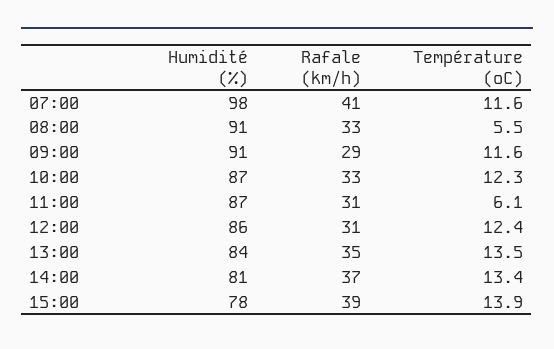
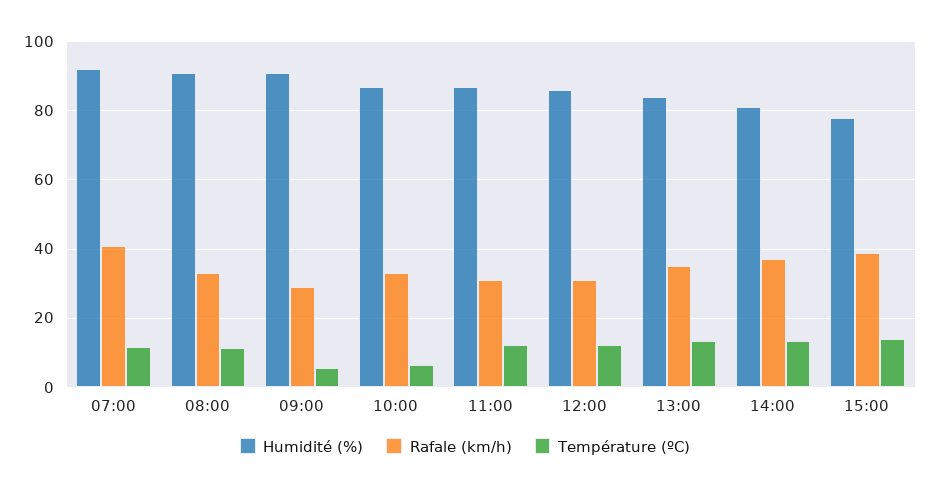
  {
    "Humidité (%)": {
-     "07:00": 98,
+     "07:00": 92,
      "08:00": 91,
      "09:00": 91,
      "10:00": 87,
      "11:00": 87,
      "12:00": 86,
      "13:00": 84,
      "14:00": 81,
      "15:00": 78
    },
    "Rafale (km/h)": {
      "07:00": 41,
      "08:00": 33,
      "09:00": 29,
      "10:00": 33,
      "11:00": 31,
      "12:00": 31,
      "13:00": 35,
      "14:00": 37,
      "15:00": 39
    },
    "Température (ºC)": {
      "07:00": 11.6,
-     "08:00": 5.5,
+     "08:00": 12,
-     "09:00": 11.6,
+     "09:00": 6,
-     "10:00": 12.3,
+     "10:00": 6,
-     "11:00": 6.1,
+     "11:00": 12,
      "12:00": 12.4,
      "13:00": 13.5,
      "14:00": 13.4,
      "15:00": 13.9
    }
  }

